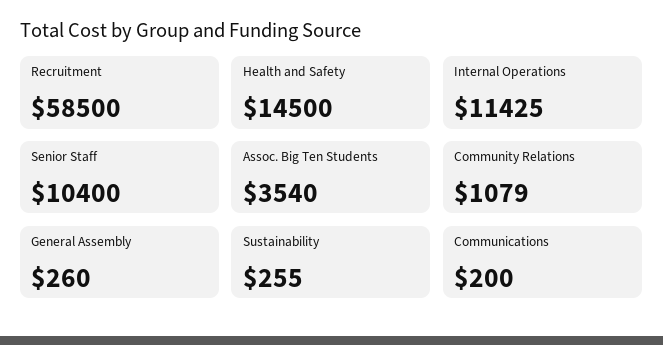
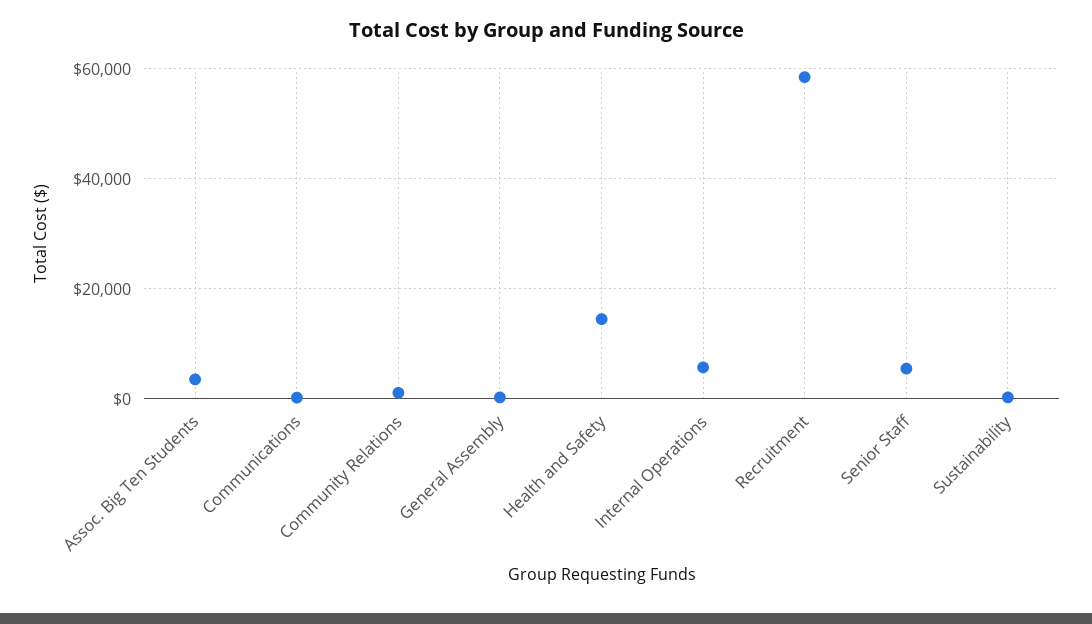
  {
    "Recruitment": 58500,
    "Health and Safety": 14500,
-   "Internal Operations": 11425,
+   "Internal Operations": 6000,
-   "Senior Staff": 10400,
+   "Senior Staff": 6000,
    "Assoc. Big Ten Students": 3540,
    "Community Relations": 1079,
    "General Assembly": 260,
    "Sustainability": 255,
    "Communications": 200
  }

